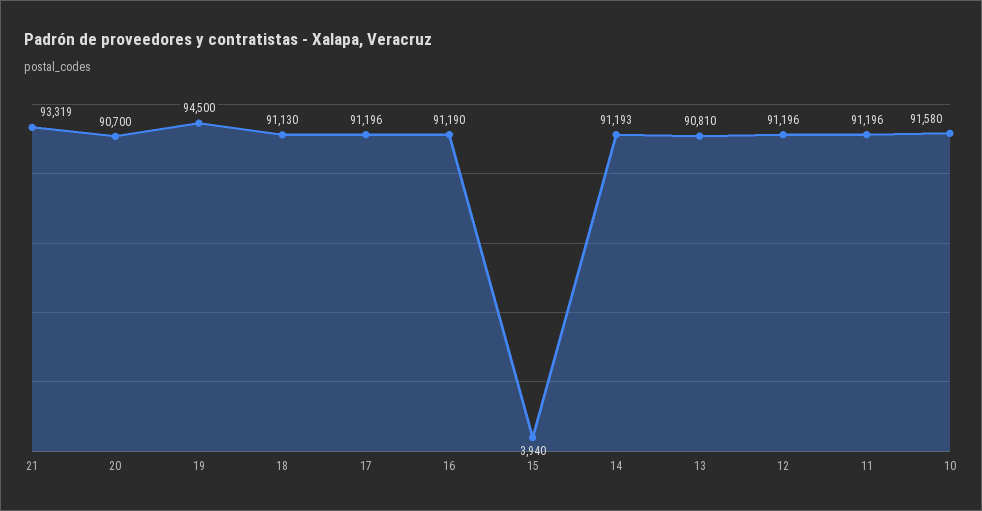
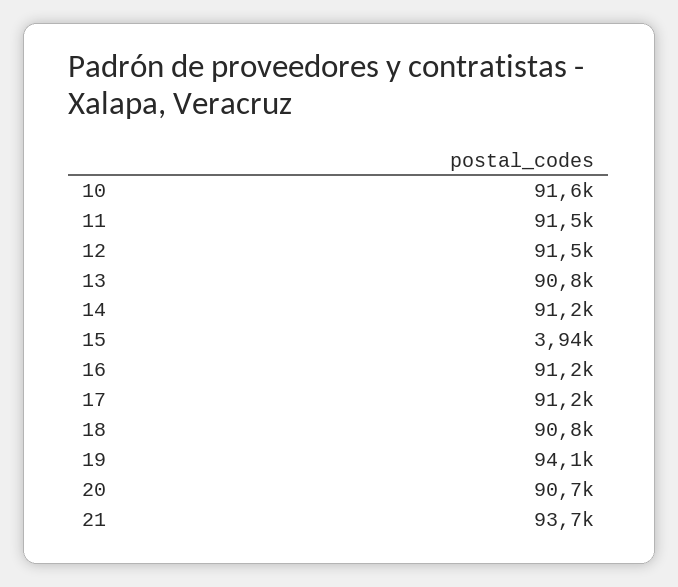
  {
-   "21": 93319,
+   "21": 93700,
    "20": 90700,
-   "19": 94500,
+   "19": 94100,
-   "18": 91130,
+   "18": 90800,
    "17": 91196,
    "16": 91190,
    "15": 3940,
    "14": 91193,
    "13": 90810,
-   "12": 91196,
+   "12": 91500,
-   "11": 91196,
+   "11": 91500,
    "10": 91580
  }

